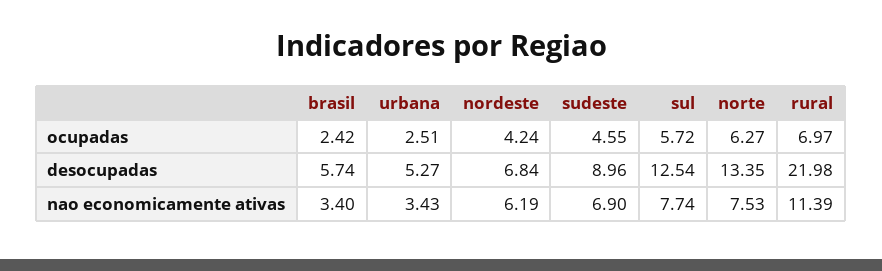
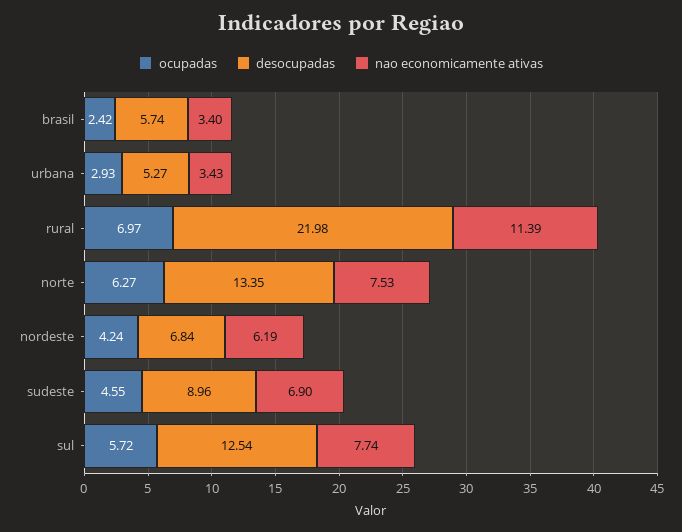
  {
    "ocupadas": {
      "brasil": 2.42,
-     "urbana": 2.51,
+     "urbana": 2.93,
      "nordeste": 4.24,
      "sudeste": 4.55,
      "sul": 5.72,
      "norte": 6.27,
      "rural": 6.97
    },
    "desocupadas": {
      "brasil": 5.74,
      "urbana": 5.27,
      "nordeste": 6.84,
      "sudeste": 8.96,
      "sul": 12.54,
      "norte": 13.35,
      "rural": 21.98
    },
    "nao economicamente ativas": {
      "brasil": 3.4,
      "urbana": 3.43,
      "nordeste": 6.19,
      "sudeste": 6.9,
      "sul": 7.74,
      "norte": 7.53,
      "rural": 11.39
    }
  }

